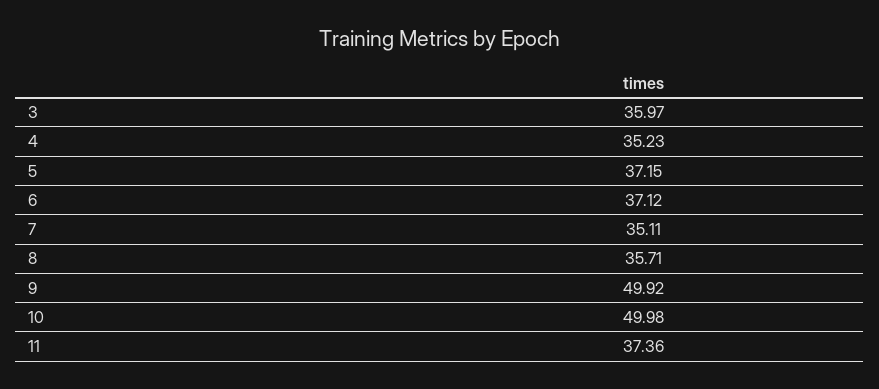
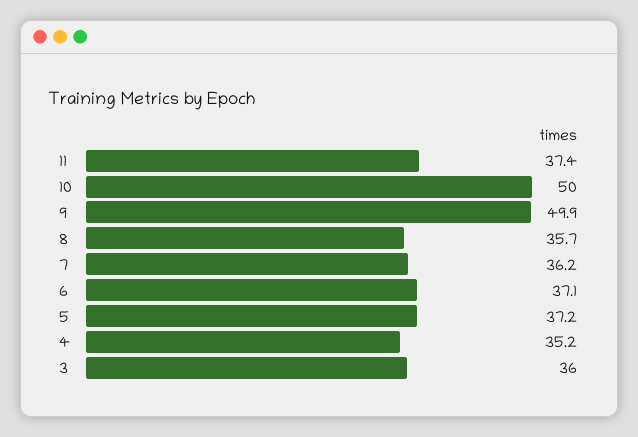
  {
    "3": 35.97,
    "4": 35.23,
    "5": 37.15,
    "6": 37.12,
-   "7": 35.11,
+   "7": 36.2,
    "8": 35.71,
    "9": 49.92,
    "10": 49.98,
    "11": 37.36
  }

